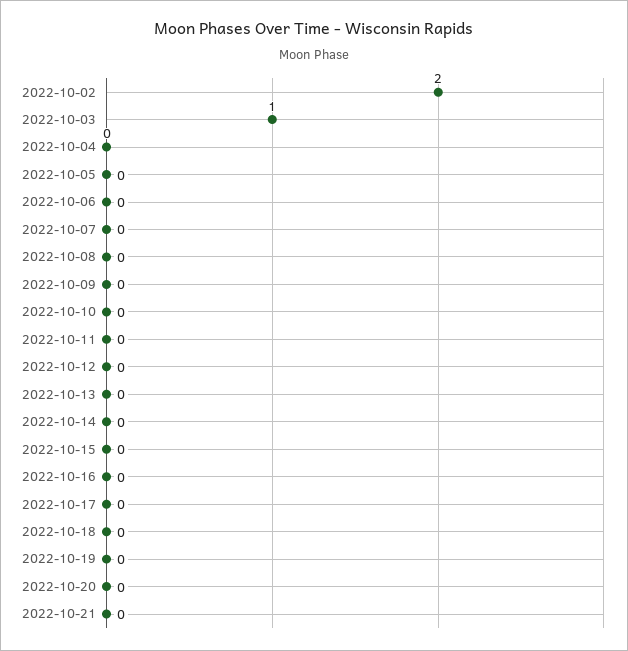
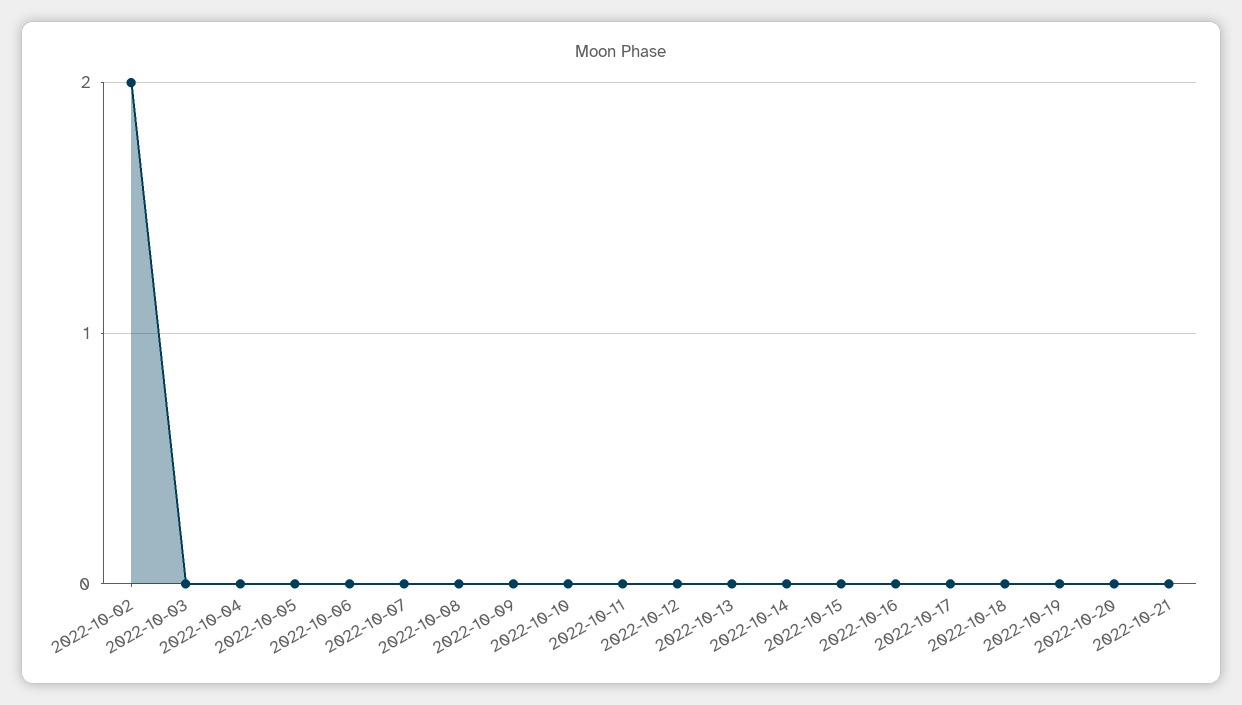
  {
    "2022-10-02": 2,
-   "2022-10-03": 1,
+   "2022-10-03": 0,
    "2022-10-04": 0,
    "2022-10-05": 0,
    "2022-10-06": 0,
    "2022-10-07": 0,
    "2022-10-08": 0,
    "2022-10-09": 0,
    "2022-10-10": 0,
    "2022-10-11": 0,
    "2022-10-12": 0,
    "2022-10-13": 0,
    "2022-10-14": 0,
    "2022-10-15": 0,
    "2022-10-16": 0,
    "2022-10-17": 0,
    "2022-10-18": 0,
    "2022-10-19": 0,
    "2022-10-20": 0,
    "2022-10-21": 0
  }

